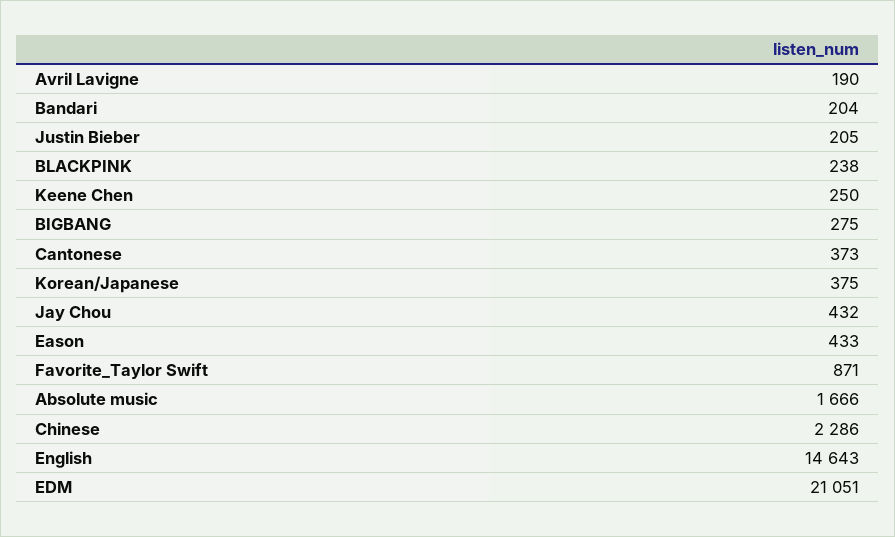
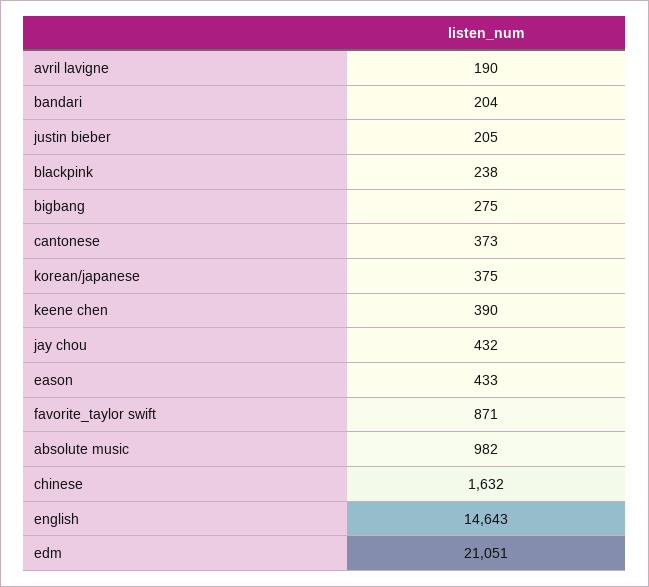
  {
    "Avril Lavigne": 190,
    "Bandari": 204,
    "Justin Bieber": 205,
    "BLACKPINK": 238,
-   "Keene Chen": 250,
+   "Keene Chen": 390,
    "BIGBANG": 275,
    "Cantonese": 373,
    "Korean/Japanese": 375,
    "Jay Chou": 432,
    "Eason": 433,
    "Favorite_Taylor Swift": 871,
-   "Absolute music": 1666,
+   "Absolute music": 982,
-   "Chinese": 2286,
+   "Chinese": 1632,
    "English": 14643,
    "EDM": 21051
  }

